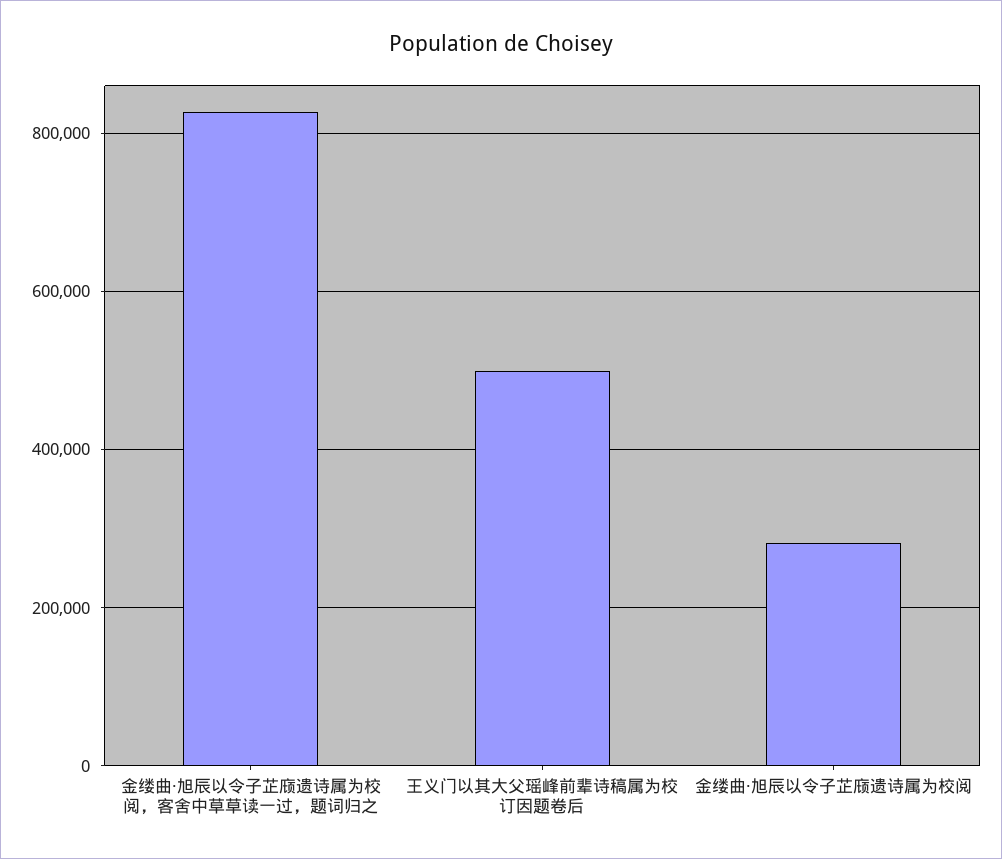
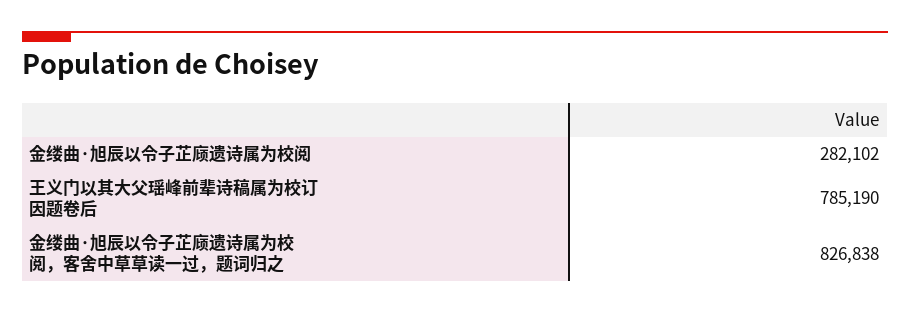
  {
    "金缕曲·旭辰以令子芷庼遗诗属为校阅，客舍中草草读一过，题词归之": 826838,
-   "王义门以其大父瑶峰前辈诗稿属为校订因题卷后": 500000,
+   "王义门以其大父瑶峰前辈诗稿属为校订因题卷后": 785190,
    "金缕曲·旭辰以令子芷庼遗诗属为校阅": 282102
  }

